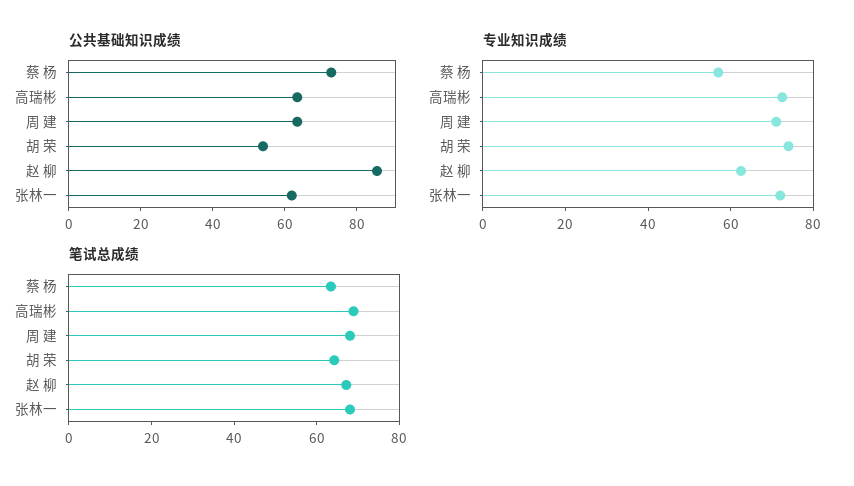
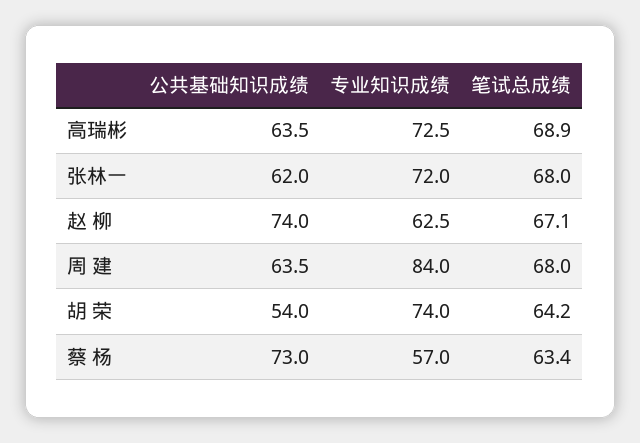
  {
    "公共基础知识成绩": {
      "蔡 杨": 73,
      "高瑞彬": 63.5,
      "周 建": 63.5,
      "胡 荣": 54,
-     "赵 柳": 85,
+     "赵 柳": 74,
      "张林一": 62
    },
    "专业知识成绩": {
      "蔡 杨": 57,
      "高瑞彬": 72.5,
-     "周 建": 70,
+     "周 建": 84,
      "胡 荣": 74,
      "赵 柳": 62.5,
      "张林一": 72
    },
    "笔试总成绩": {
      "蔡 杨": 63.4,
      "高瑞彬": 68.9,
      "周 建": 68,
      "胡 荣": 64.2,
      "赵 柳": 67.1,
      "张林一": 68
    }
  }

